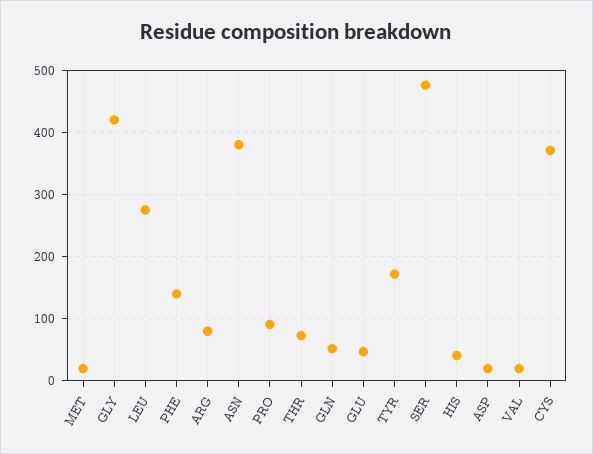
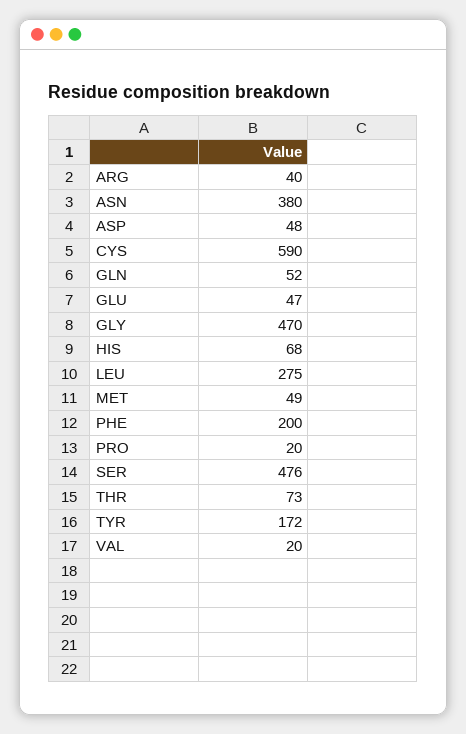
  {
-   "MET": 20,
+   "MET": 49,
-   "GLY": 420,
+   "GLY": 470,
    "LEU": 275,
-   "PHE": 140,
+   "PHE": 200,
-   "ARG": 80,
+   "ARG": 40,
    "ASN": 380,
-   "PRO": 90,
+   "PRO": 20,
    "THR": 73,
    "GLN": 52,
    "GLU": 47,
    "TYR": 172,
    "SER": 476,
-   "HIS": 40,
+   "HIS": 68,
-   "ASP": 20,
+   "ASP": 48,
    "VAL": 20,
-   "CYS": 370
+   "CYS": 590
  }

